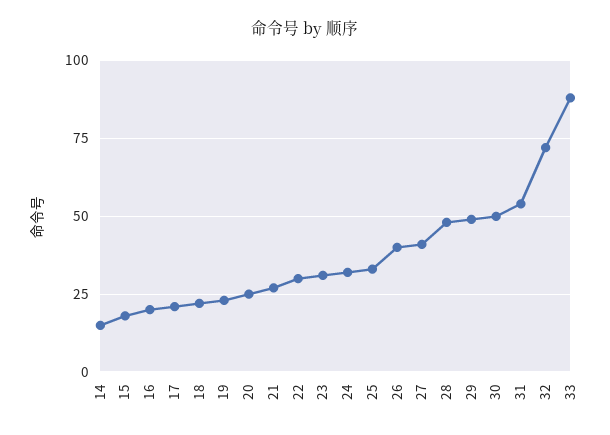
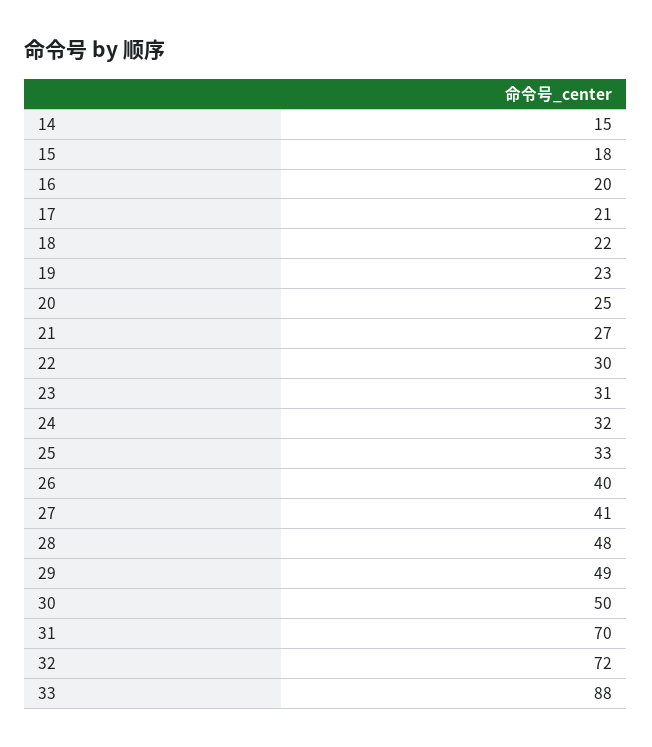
  {
    "14": 15,
    "15": 18,
    "16": 20,
    "17": 21,
    "18": 22,
    "19": 23,
    "20": 25,
    "21": 27,
    "22": 30,
    "23": 31,
    "24": 32,
    "25": 33,
    "26": 40,
    "27": 41,
    "28": 48,
    "29": 49,
    "30": 50,
-   "31": 55,
+   "31": 70,
    "32": 72,
    "33": 88
  }

